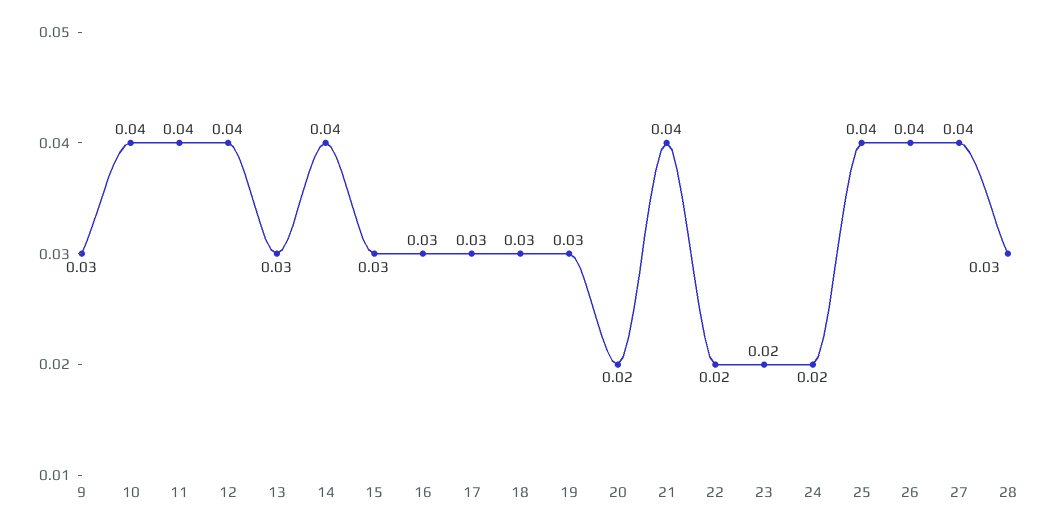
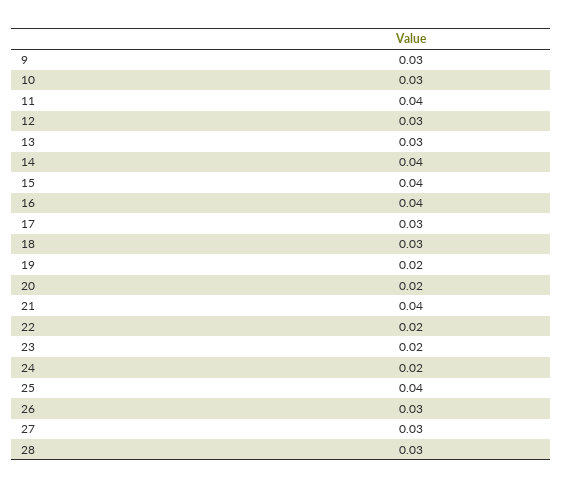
  {
    "9": 0.03,
-   "10": 0.04,
+   "10": 0.03,
    "11": 0.04,
-   "12": 0.04,
+   "12": 0.03,
    "13": 0.03,
    "14": 0.04,
-   "15": 0.03,
+   "15": 0.04,
-   "16": 0.03,
+   "16": 0.04,
    "17": 0.03,
    "18": 0.03,
-   "19": 0.03,
+   "19": 0.02,
    "20": 0.02,
    "21": 0.04,
    "22": 0.02,
    "23": 0.02,
    "24": 0.02,
    "25": 0.04,
-   "26": 0.04,
+   "26": 0.03,
-   "27": 0.04,
+   "27": 0.03,
    "28": 0.03
  }

